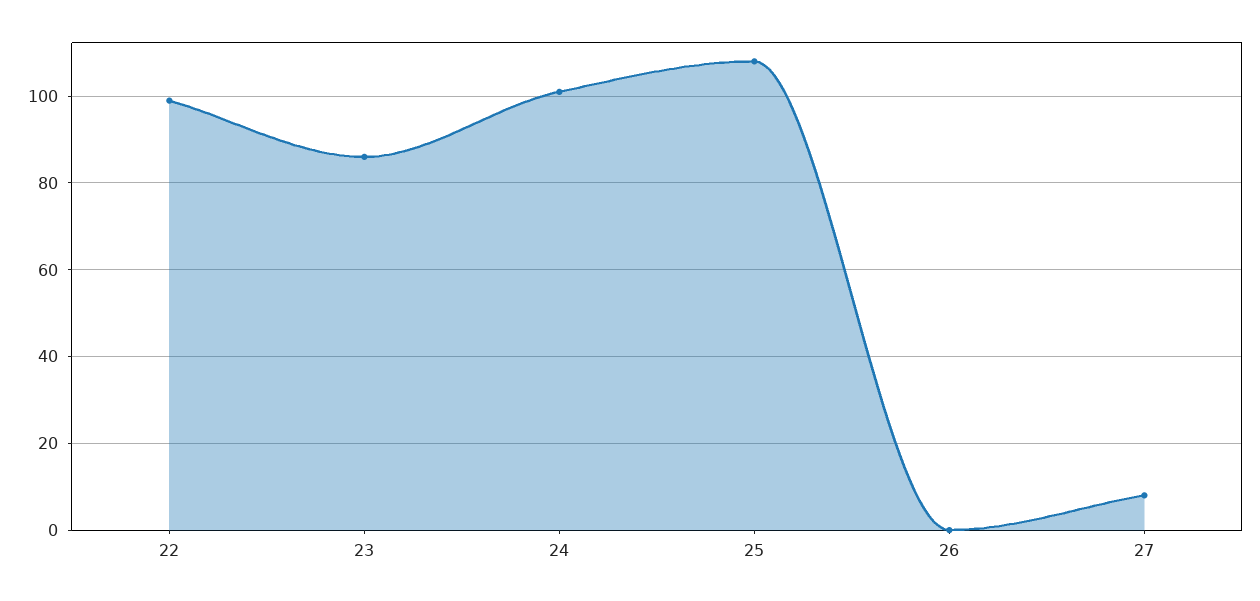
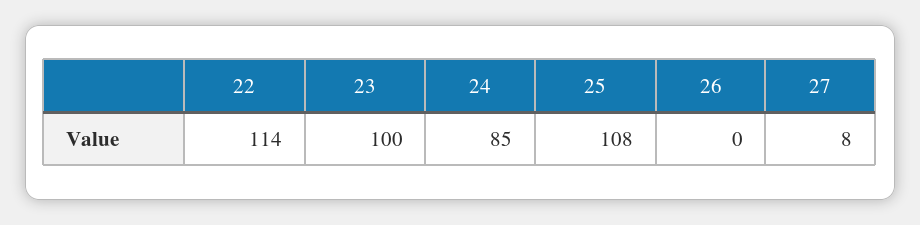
  {
-   "22": 100,
+   "22": 114,
-   "23": 85,
+   "23": 100,
-   "24": 100,
+   "24": 85,
    "25": 108,
    "26": 0,
    "27": 8
  }

